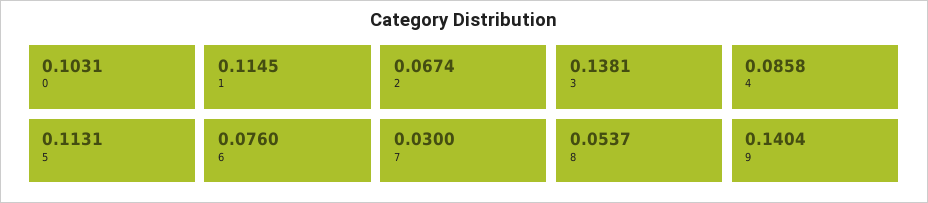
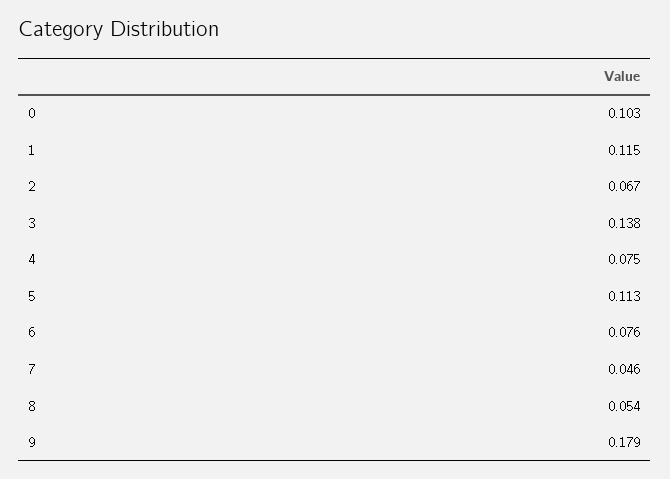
  {
    "0": 0.1031,
    "1": 0.1145,
    "2": 0.0674,
    "3": 0.1381,
-   "4": 0.0858,
+   "4": 0.075,
    "5": 0.1131,
    "6": 0.076,
-   "7": 0.03,
+   "7": 0.046,
    "8": 0.0537,
-   "9": 0.1404
+   "9": 0.179
  }

